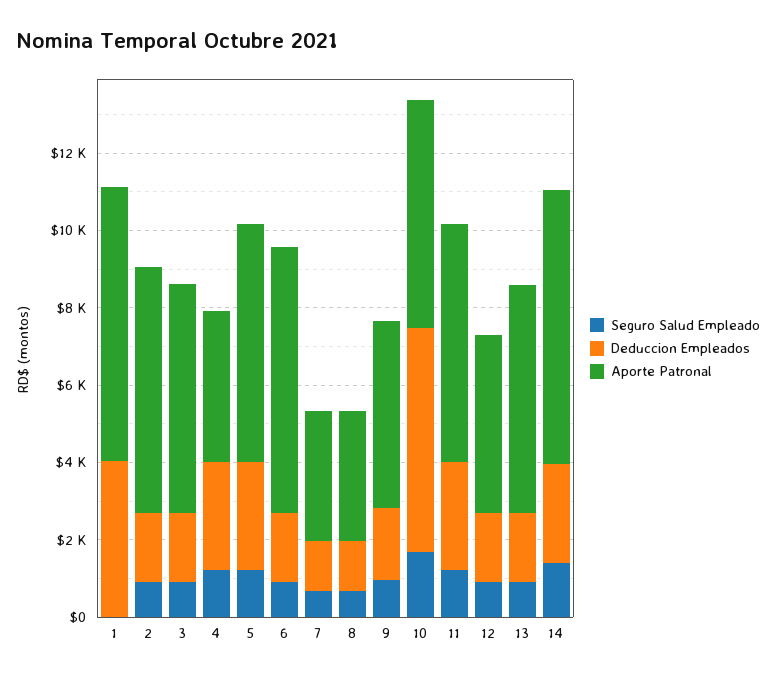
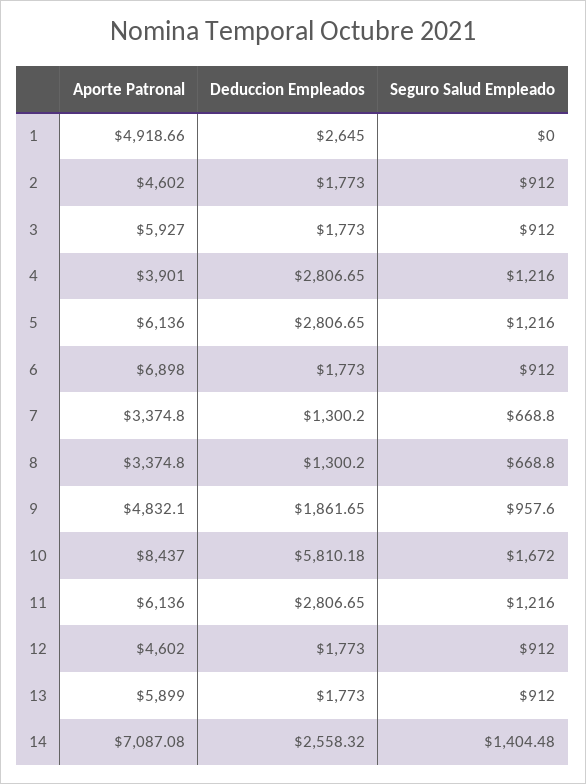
  {
    "Seguro Salud Empleado": {
      "1": 0,
      "2": 912,
      "3": 912,
      "4": 1216,
      "5": 1216,
      "6": 912,
      "7": 668.8,
      "8": 668.8,
      "9": 957.6,
      "10": 1672,
      "11": 1216,
      "12": 912,
      "13": 912,
      "14": 1404.48
    },
    "Deduccion Empleados": {
-     "1": 4000,
+     "1": 2645,
      "2": 1773,
      "3": 1773,
      "4": 2806.65,
      "5": 2806.65,
      "6": 1773,
      "7": 1300.2,
      "8": 1300.2,
      "9": 1861.65,
      "10": 5810.18,
      "11": 2806.65,
      "12": 1773,
      "13": 1773,
      "14": 2558.32
    },
    "Aporte Patronal": {
-     "1": 7000,
+     "1": 4918.66,
-     "2": 6500,
+     "2": 4602,
      "3": 5927,
      "4": 3901,
      "5": 6136,
      "6": 6898,
      "7": 3374.8,
      "8": 3374.8,
      "9": 4832.1,
-     "10": 6000,
+     "10": 8437,
      "11": 6136,
      "12": 4602,
      "13": 5899,
      "14": 7087.08
    }
  }

